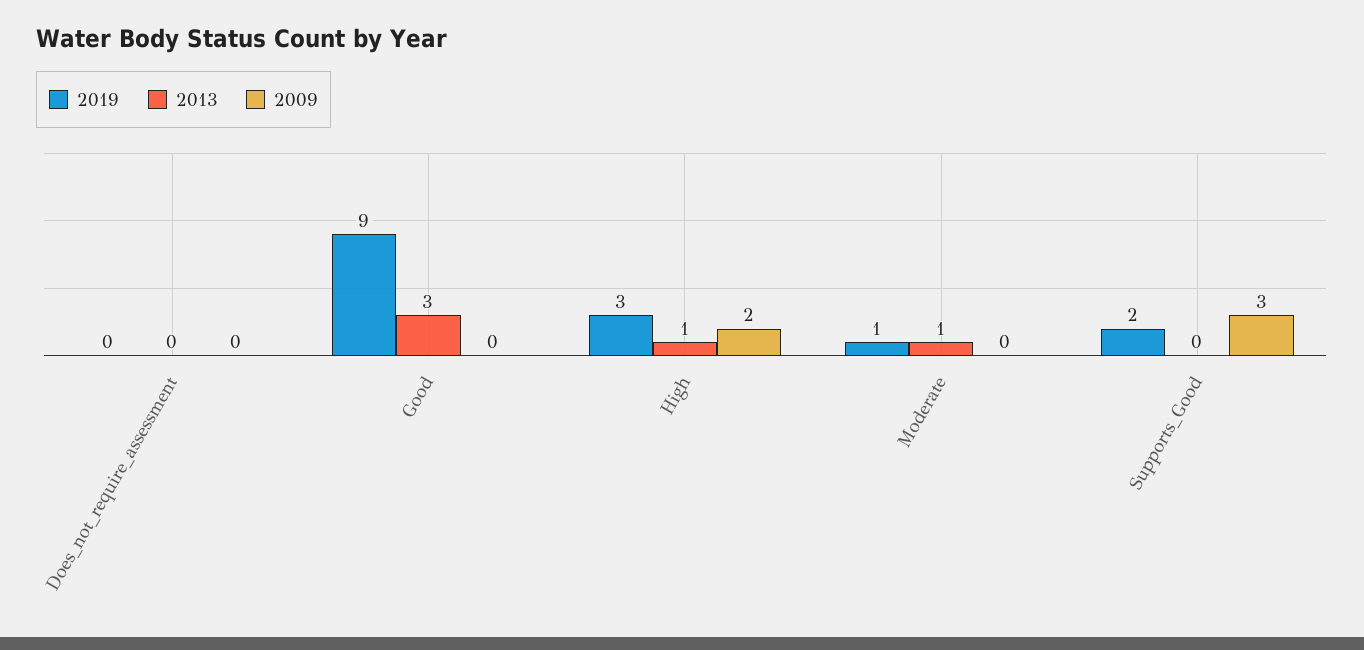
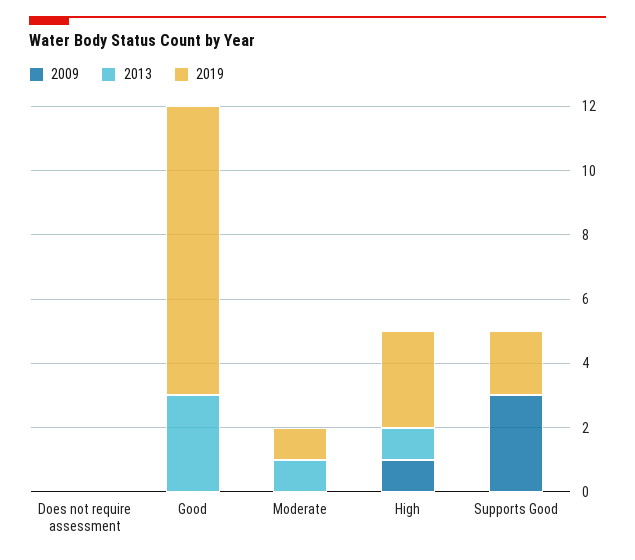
  {
    "2019": {
      "Does_not_require_assessment": 0,
      "Good": 9,
      "High": 3,
      "Moderate": 1,
      "Supports_Good": 2
    },
    "2013": {
      "Does_not_require_assessment": 0,
      "Good": 3,
      "High": 1,
      "Moderate": 1,
      "Supports_Good": 0
    },
    "2009": {
      "Does_not_require_assessment": 0,
      "Good": 0,
-     "High": 2,
+     "High": 1,
      "Moderate": 0,
      "Supports_Good": 3
    }
  }

